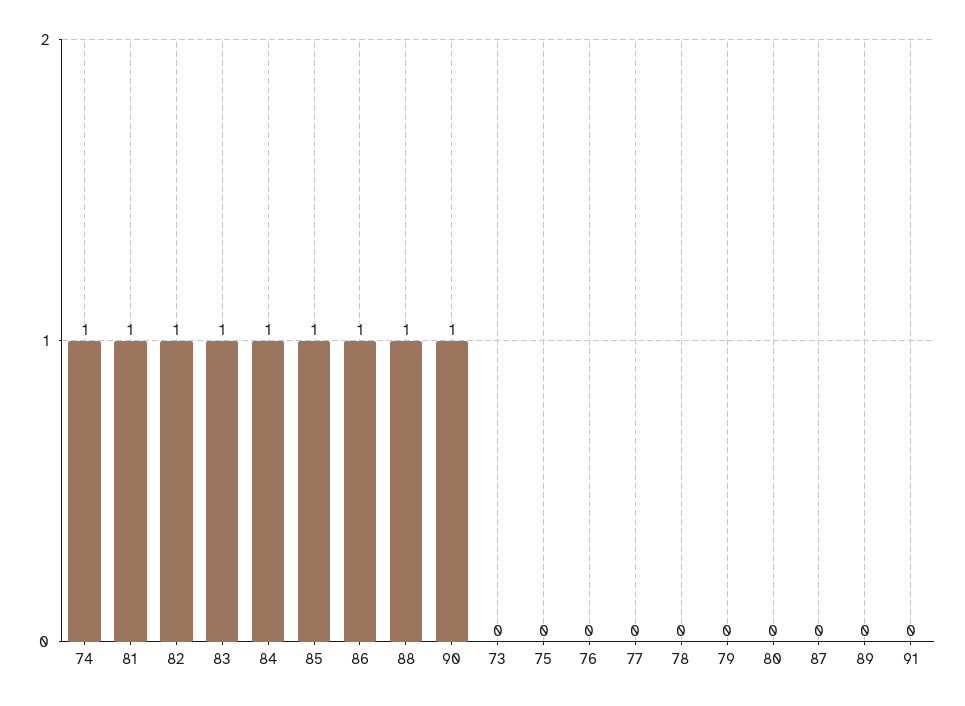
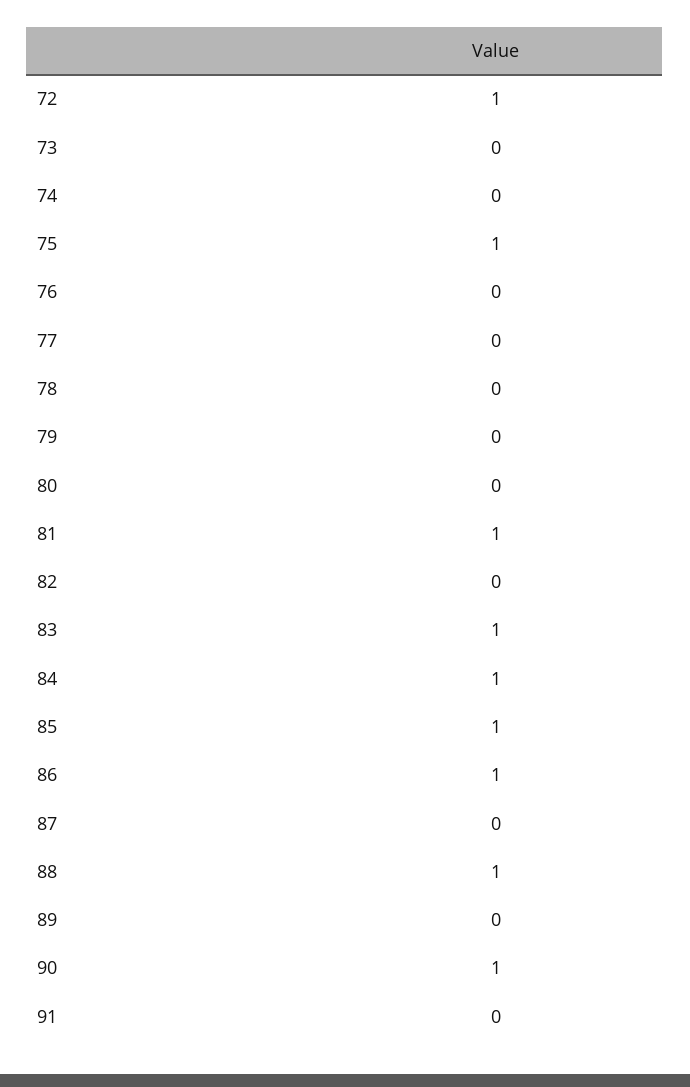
  {
-   "74": 1,
+   "74": 0,
    "81": 1,
-   "82": 1,
+   "82": 0,
    "83": 1,
    "84": 1,
    "85": 1,
    "86": 1,
    "88": 1,
    "90": 1,
    "73": 0,
-   "75": 0,
+   "75": 1,
    "76": 0,
    "77": 0,
    "78": 0,
    "79": 0,
    "80": 0,
    "87": 0,
    "89": 0,
-   "91": 0
+   "91": 0,
+   "72": 1
  }

